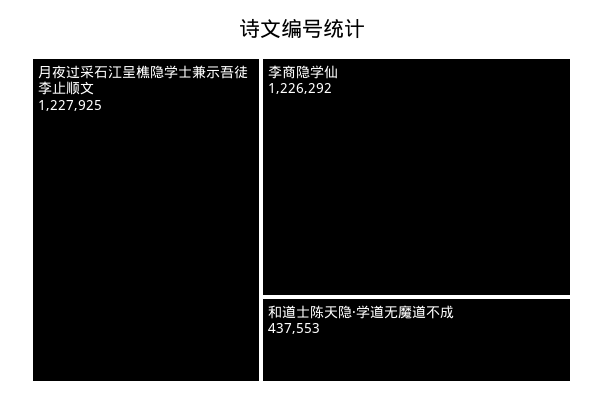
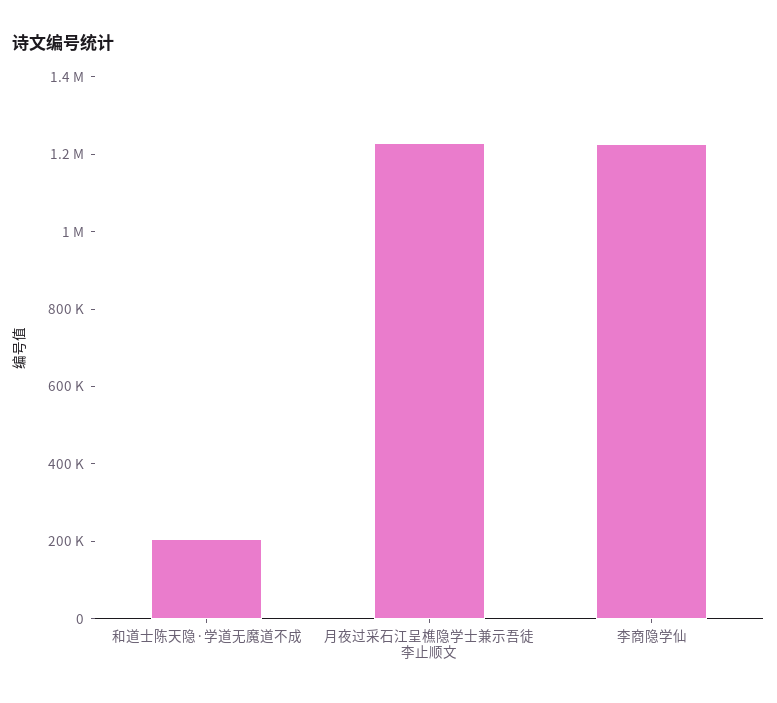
  {
    "月夜过采石江呈樵隐学士兼示吾徒李止顺文": 1227925,
    "李商隐学仙": 1226292,
-   "和道士陈天隐·学道无魔道不成": 437553
+   "和道士陈天隐·学道无魔道不成": 200000
  }

